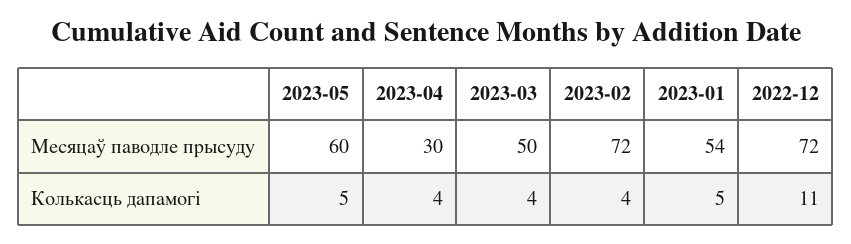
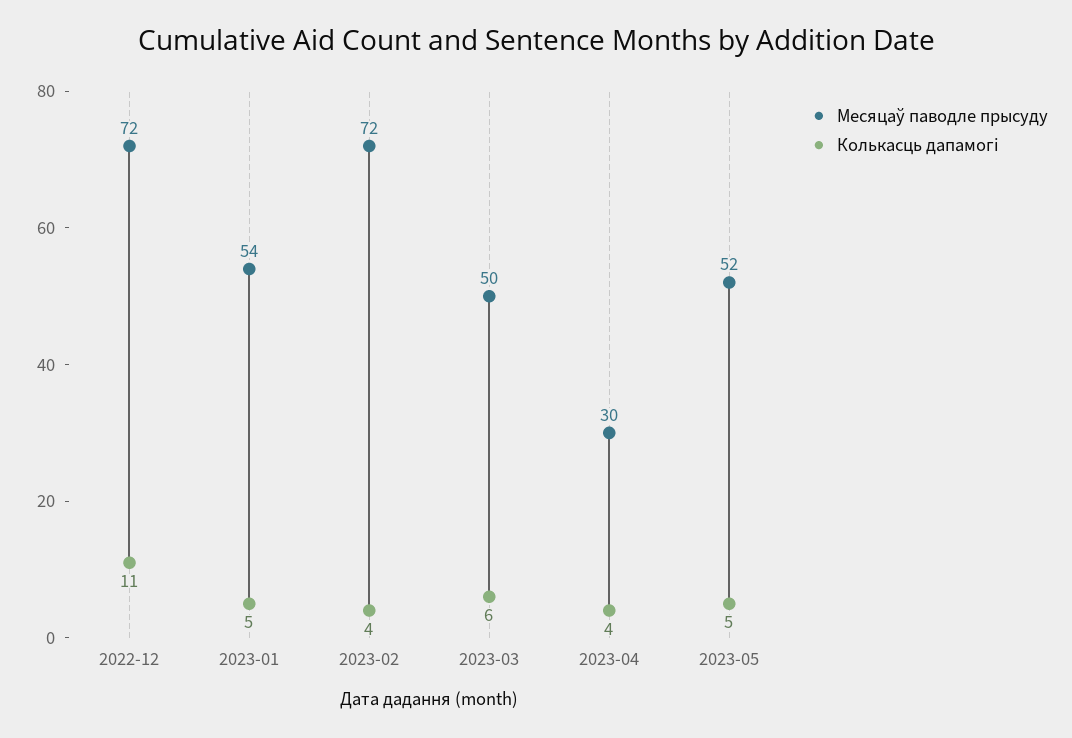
  {
    "Месяцаў паводле прысуду": {
-     "2023-05": 60,
+     "2023-05": 52,
      "2023-04": 30,
      "2023-03": 50,
      "2023-02": 72,
      "2023-01": 54,
      "2022-12": 72
    },
    "Колькасць дапамогі": {
      "2023-05": 5,
      "2023-04": 4,
-     "2023-03": 4,
+     "2023-03": 6,
      "2023-02": 4,
      "2023-01": 5,
      "2022-12": 11
    }
  }

